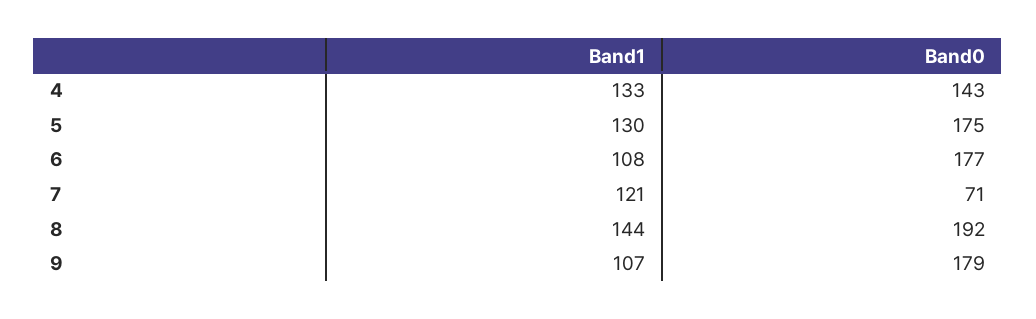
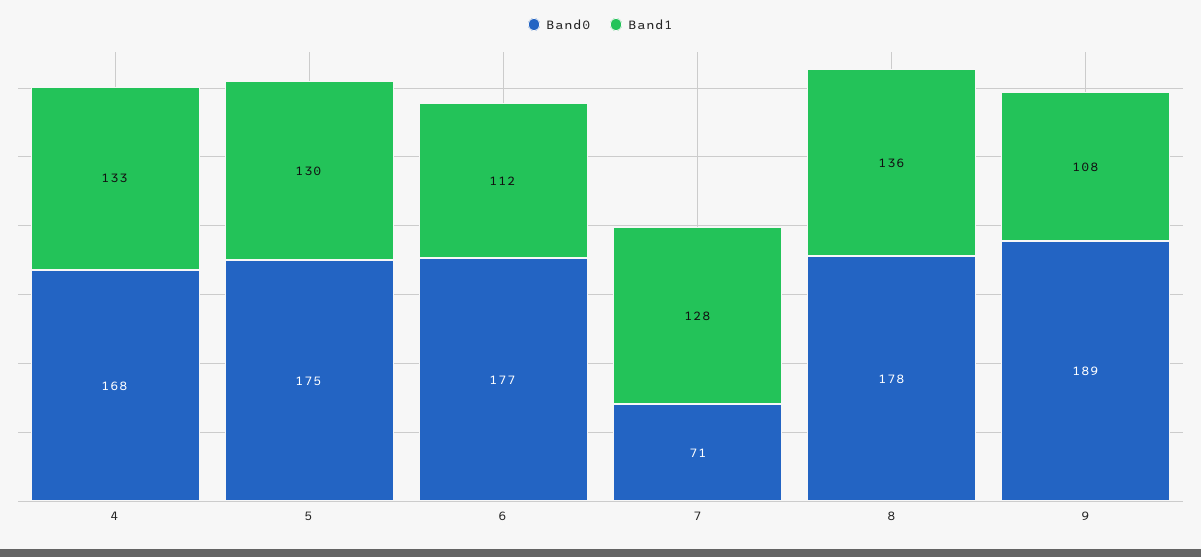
  {
    "Band1": {
      "4": 133,
      "5": 130,
-     "6": 108,
+     "6": 112,
-     "7": 121,
+     "7": 128,
-     "8": 144,
+     "8": 136,
-     "9": 107
+     "9": 108
    },
    "Band0": {
-     "4": 143,
+     "4": 168,
      "5": 175,
      "6": 177,
      "7": 71,
-     "8": 192,
+     "8": 178,
-     "9": 179
+     "9": 189
    }
  }

